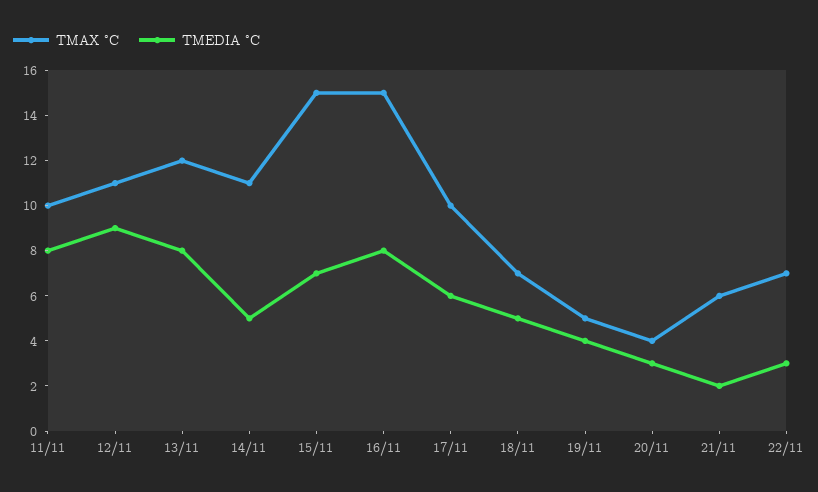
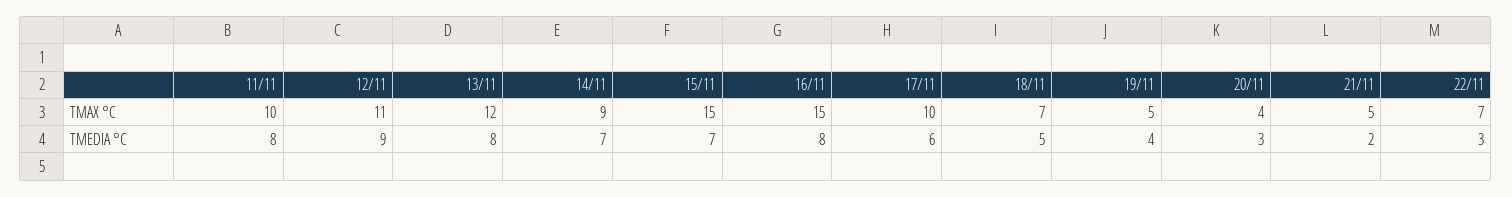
  {
    "TMAX °C": {
      "11/11": 10,
      "12/11": 11,
      "13/11": 12,
-     "14/11": 11,
+     "14/11": 9,
      "15/11": 15,
      "16/11": 15,
      "17/11": 10,
      "18/11": 7,
      "19/11": 5,
      "20/11": 4,
-     "21/11": 6,
+     "21/11": 5,
      "22/11": 7
    },
    "TMEDIA °C": {
      "11/11": 8,
      "12/11": 9,
      "13/11": 8,
-     "14/11": 5,
+     "14/11": 7,
      "15/11": 7,
      "16/11": 8,
      "17/11": 6,
      "18/11": 5,
      "19/11": 4,
      "20/11": 3,
      "21/11": 2,
      "22/11": 3
    }
  }

